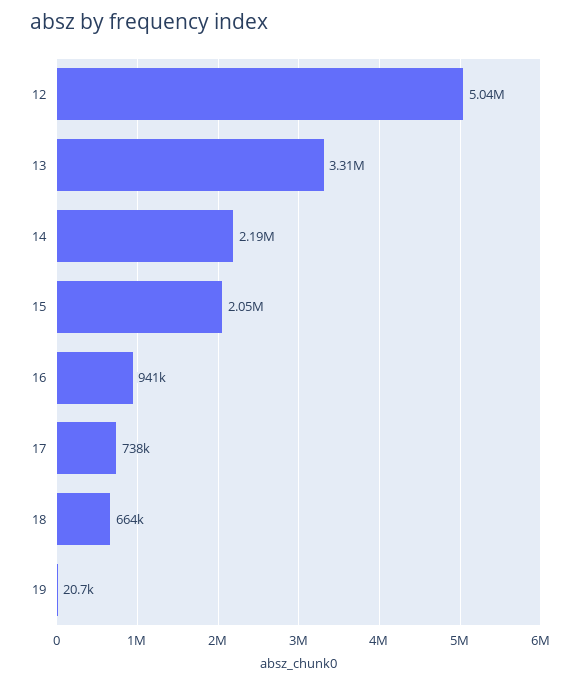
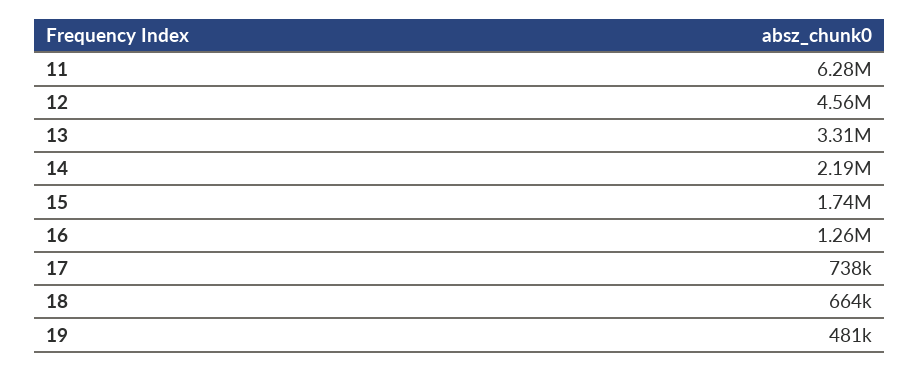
  {
-   "12": 5040000,
+   "12": 4560000,
    "13": 3310000,
    "14": 2190000,
-   "15": 2050000,
+   "15": 1740000,
-   "16": 941000,
+   "16": 1260000,
    "17": 738000,
    "18": 664000,
-   "19": 20700
+   "19": 481000,
+   "11": 6280000
  }

